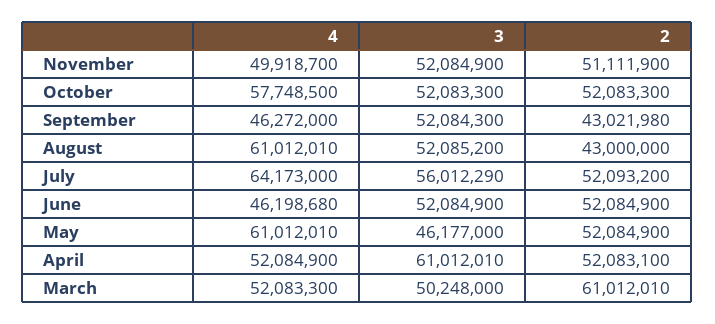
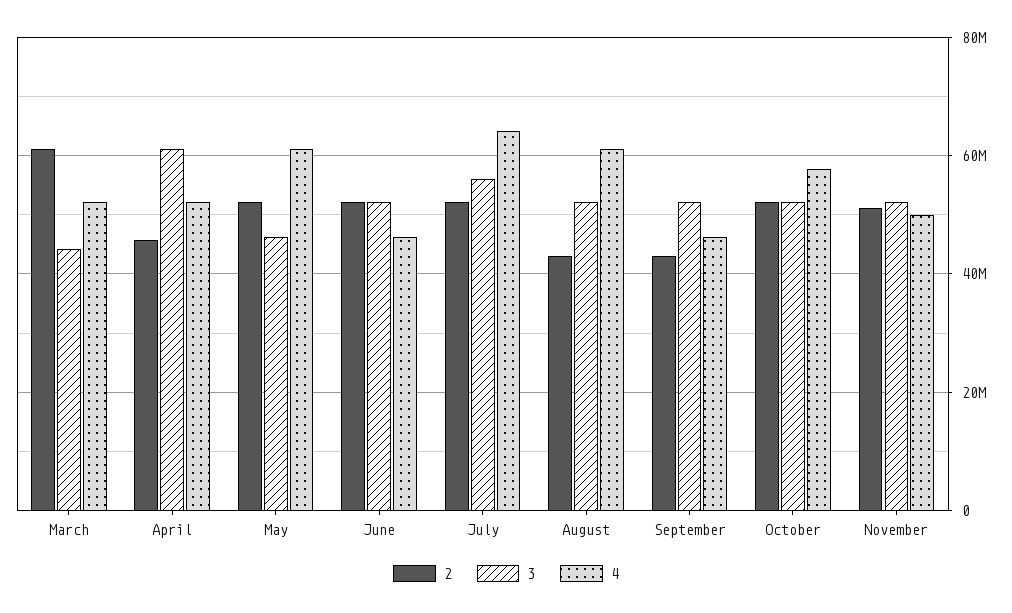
  {
    "4": {
      "November": 49918700,
      "October": 57748500,
      "September": 46272000,
      "August": 61012010,
      "July": 64173000,
      "June": 46198680,
      "May": 61012010,
      "April": 52084900,
      "March": 52083300
    },
    "3": {
      "November": 52084900,
      "October": 52083300,
      "September": 52084300,
      "August": 52085200,
      "July": 56012290,
      "June": 52084900,
      "May": 46177000,
      "April": 61012010,
-     "March": 50248000
+     "March": 44000000
    },
    "2": {
      "November": 51111900,
      "October": 52083300,
      "September": 43021980,
      "August": 43000000,
      "July": 52093200,
      "June": 52084900,
      "May": 52084900,
-     "April": 52083100,
+     "April": 46000000,
      "March": 61012010
    }
  }

